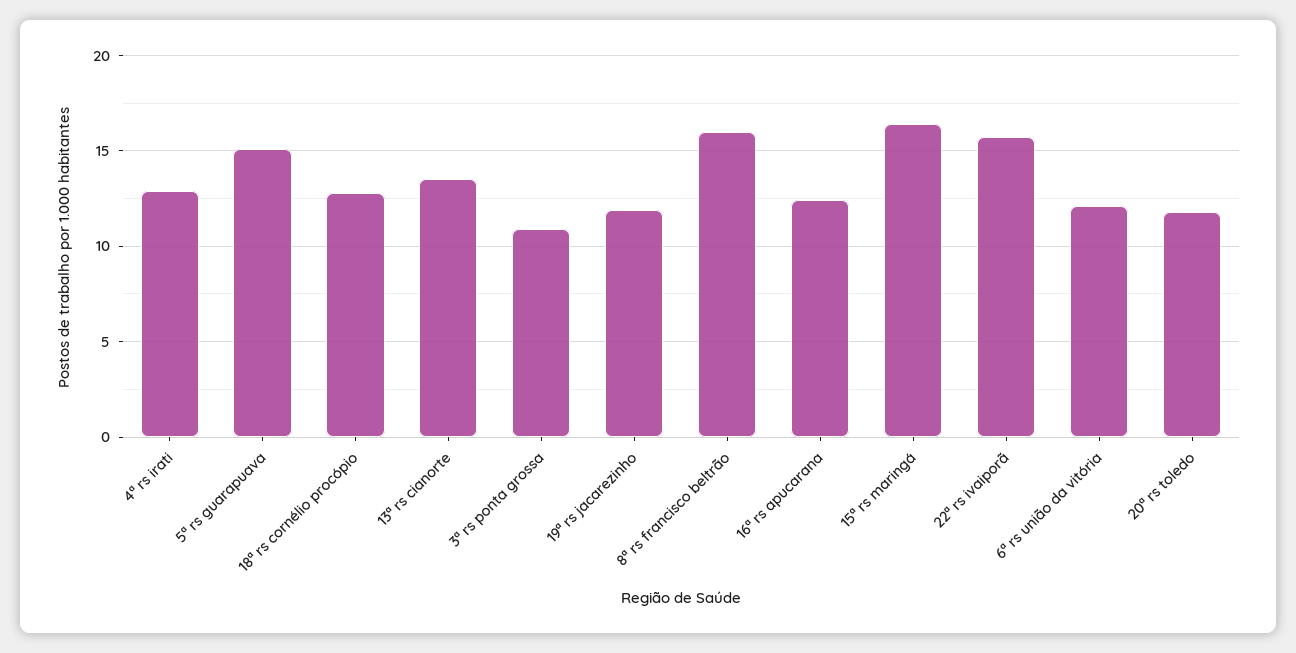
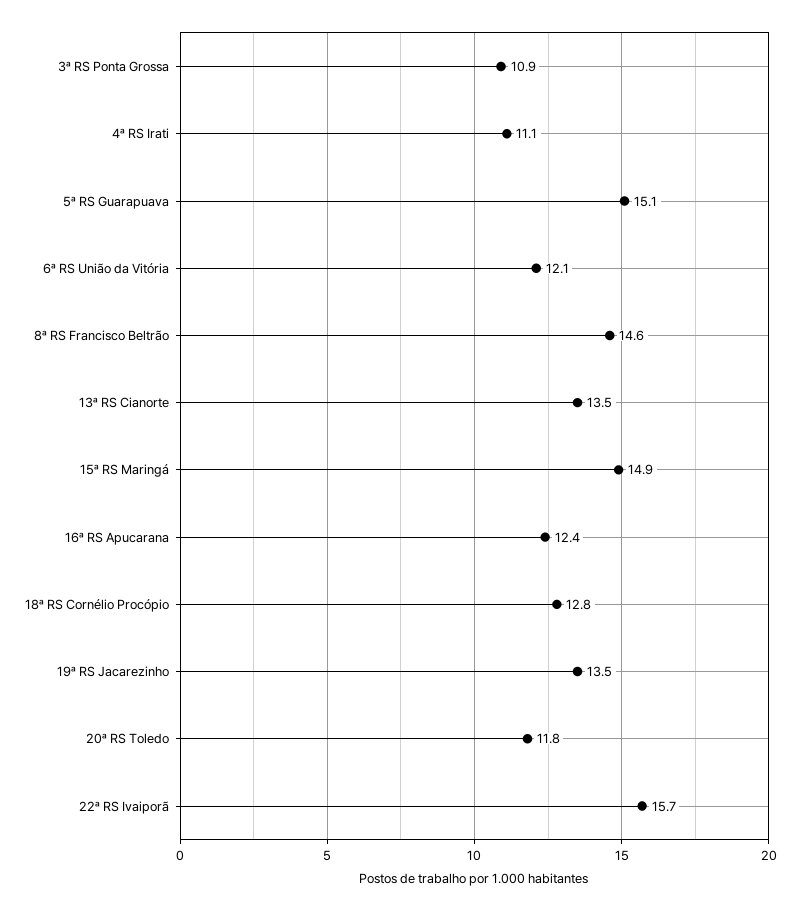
  {
-   "4ª rs irati": 13,
+   "4ª rs irati": 11.1,
    "5ª rs guarapuava": 15.1,
    "18ª rs cornélio procópio": 12.8,
    "13ª rs cianorte": 13.5,
    "3ª rs ponta grossa": 10.9,
-   "19ª rs jacarezinho": 12,
+   "19ª rs jacarezinho": 13.5,
-   "8ª rs francisco beltrão": 16,
+   "8ª rs francisco beltrão": 14.6,
    "16ª rs apucarana": 12.4,
-   "15ª rs maringá": 16.5,
+   "15ª rs maringá": 14.9,
    "22ª rs ivaiporã": 15.7,
    "6ª rs união da vitória": 12.1,
    "20ª rs toledo": 11.8
  }

